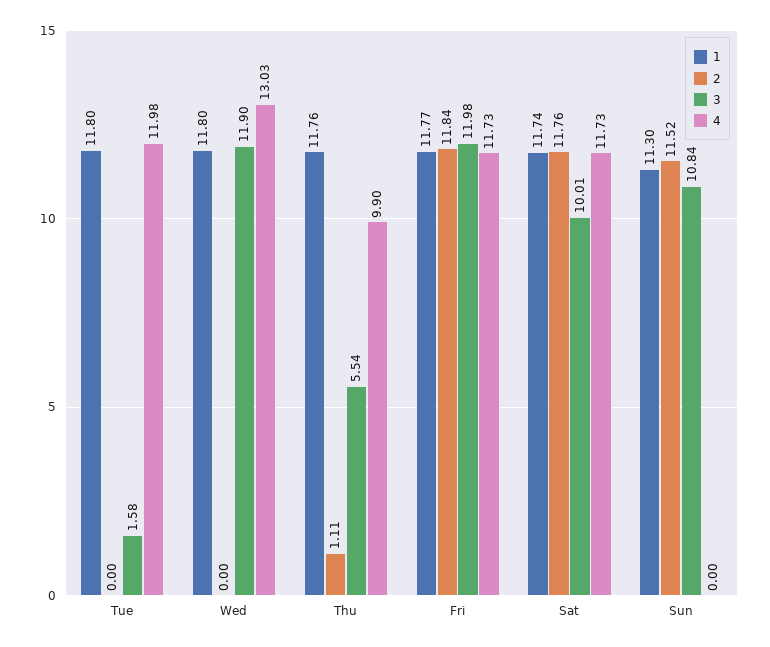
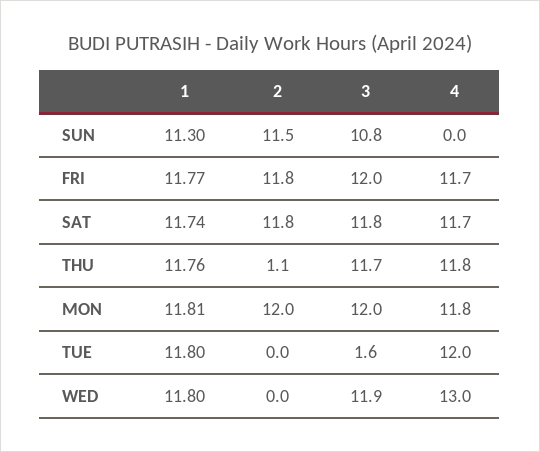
  {
    "1": {
      "Tue": 11.8,
      "Wed": 11.8,
      "Thu": 11.76,
      "Fri": 11.77,
      "Sat": 11.74,
-     "Sun": 11.3
+     "Sun": 11.3,
+     "MON": 11.81
    },
    "2": {
      "Tue": 0,
      "Wed": 0,
      "Thu": 1.11,
      "Fri": 11.84,
      "Sat": 11.76,
-     "Sun": 11.52
+     "Sun": 11.52,
+     "MON": 12
    },
    "3": {
      "Tue": 1.58,
      "Wed": 11.9,
-     "Thu": 5.54,
+     "Thu": 11.7,
      "Fri": 11.98,
-     "Sat": 10.01,
+     "Sat": 11.8,
-     "Sun": 10.84
+     "Sun": 10.84,
+     "MON": 12
    },
    "4": {
      "Tue": 11.98,
      "Wed": 13.03,
-     "Thu": 9.9,
+     "Thu": 11.8,
      "Fri": 11.73,
      "Sat": 11.73,
-     "Sun": 0
+     "Sun": 0,
+     "MON": 11.8
    }
  }

